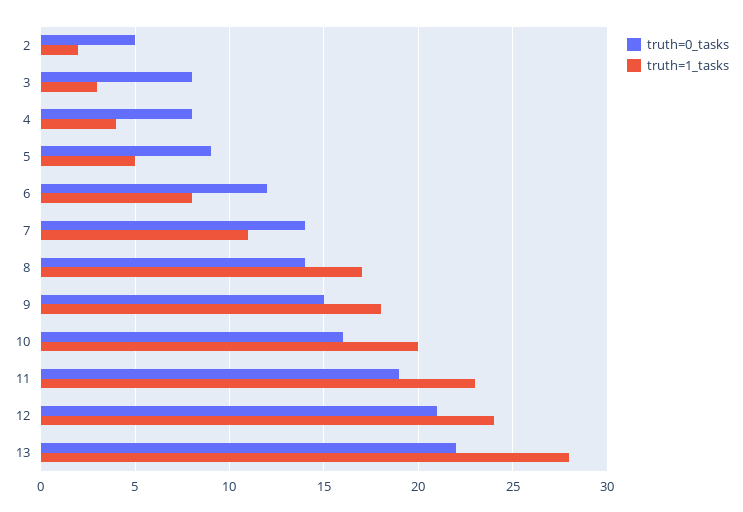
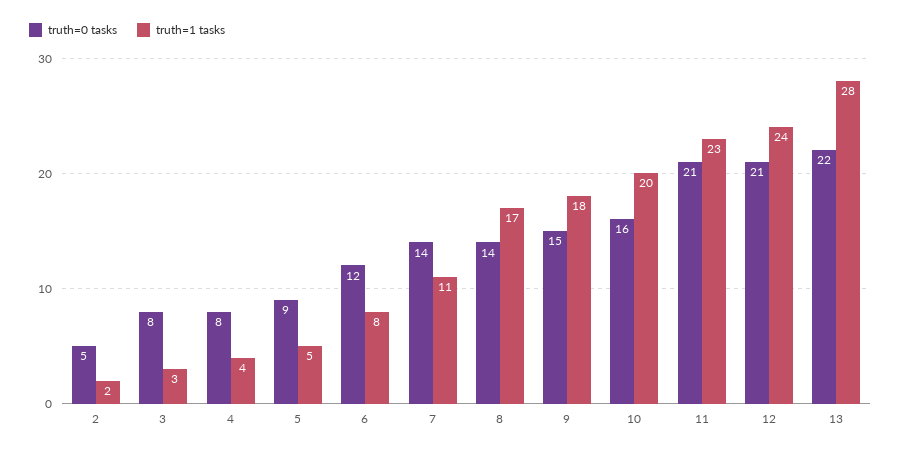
  {
    "truth=0_tasks": {
      "2": 5,
      "3": 8,
      "4": 8,
      "5": 9,
      "6": 12,
      "7": 14,
      "8": 14,
      "9": 15,
      "10": 16,
-     "11": 19,
+     "11": 21,
      "12": 21,
      "13": 22
    },
    "truth=1_tasks": {
      "2": 2,
      "3": 3,
      "4": 4,
      "5": 5,
      "6": 8,
      "7": 11,
      "8": 17,
      "9": 18,
      "10": 20,
      "11": 23,
      "12": 24,
      "13": 28
    }
  }

